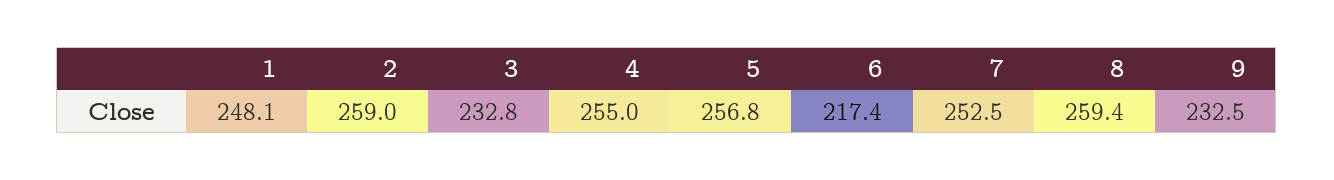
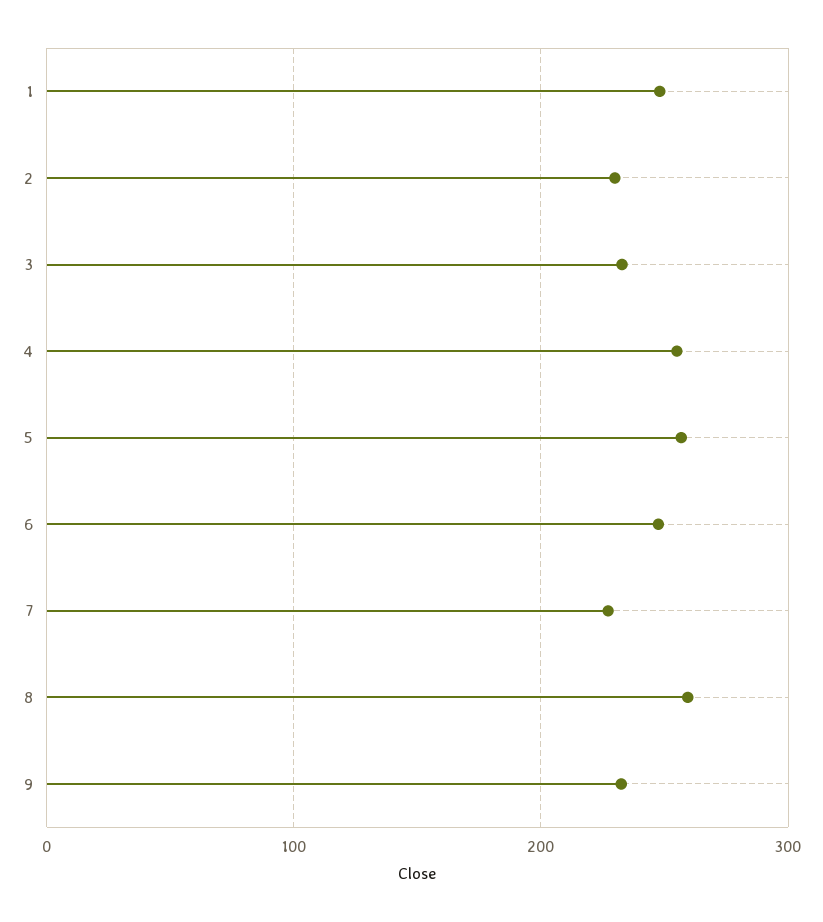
  {
    "1": 248.1,
-   "2": 259,
+   "2": 230,
    "3": 232.8,
    "4": 255,
    "5": 256.8,
-   "6": 217.4,
+   "6": 250,
-   "7": 252.5,
+   "7": 230,
    "8": 259.4,
    "9": 232.5
  }

